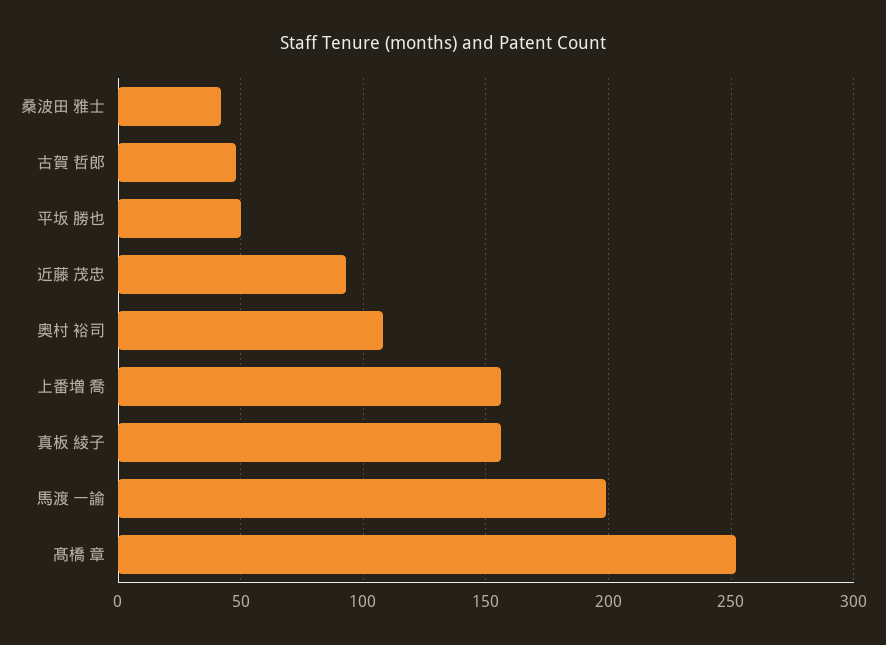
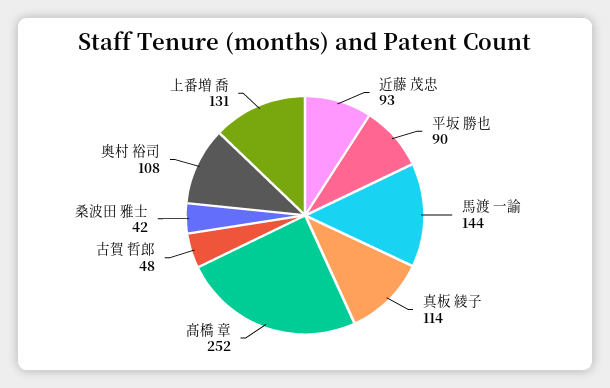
  {
    "桑波田 雅士": 42,
    "古賀 哲郎": 48,
-   "平坂 勝也": 50,
+   "平坂 勝也": 90,
    "近藤 茂忠": 93,
    "奥村 裕司": 108,
-   "上番増 喬": 155,
+   "上番増 喬": 131,
-   "真板 綾子": 155,
+   "真板 綾子": 114,
-   "馬渡 一諭": 200,
+   "馬渡 一諭": 144,
    "髙橋 章": 252
  }

